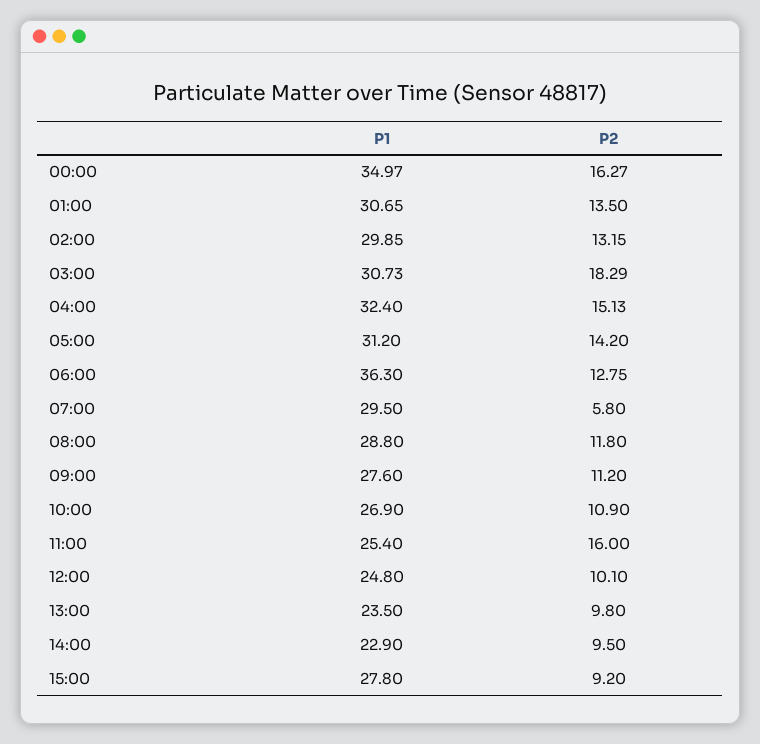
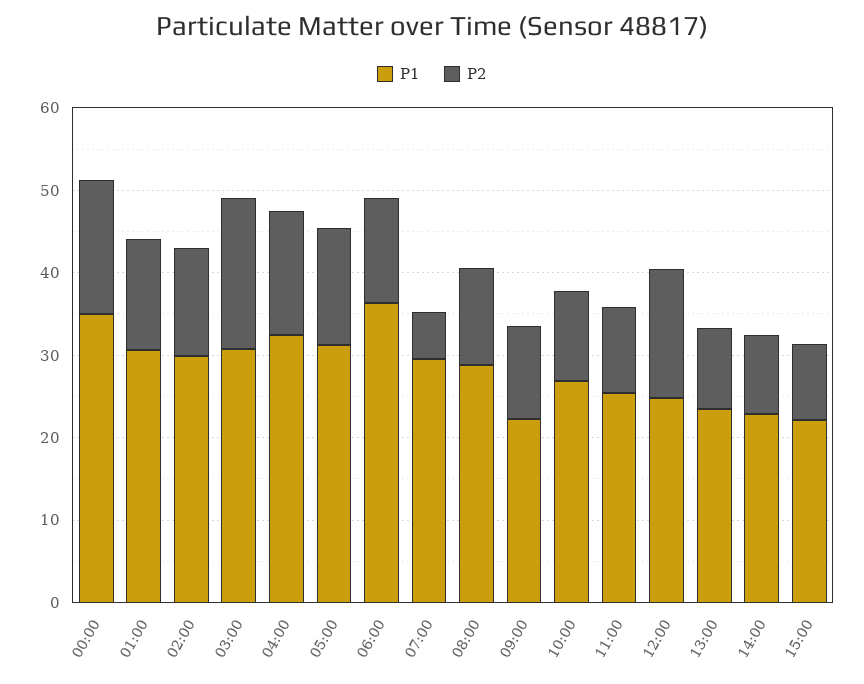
  {
    "P1": {
      "00:00": 34.97,
      "01:00": 30.65,
      "02:00": 29.85,
      "03:00": 30.73,
      "04:00": 32.4,
      "05:00": 31.2,
      "06:00": 36.3,
      "07:00": 29.5,
      "08:00": 28.8,
-     "09:00": 27.6,
+     "09:00": 22,
      "10:00": 26.9,
      "11:00": 25.4,
      "12:00": 24.8,
      "13:00": 23.5,
      "14:00": 22.9,
-     "15:00": 27.8
+     "15:00": 22
    },
    "P2": {
      "00:00": 16.27,
      "01:00": 13.5,
      "02:00": 13.15,
      "03:00": 18.29,
      "04:00": 15.13,
      "05:00": 14.2,
      "06:00": 12.75,
      "07:00": 5.8,
      "08:00": 11.8,
      "09:00": 11.2,
      "10:00": 10.9,
-     "11:00": 16,
+     "11:00": 10,
-     "12:00": 10.1,
+     "12:00": 16,
      "13:00": 9.8,
      "14:00": 9.5,
      "15:00": 9.2
    }
  }

